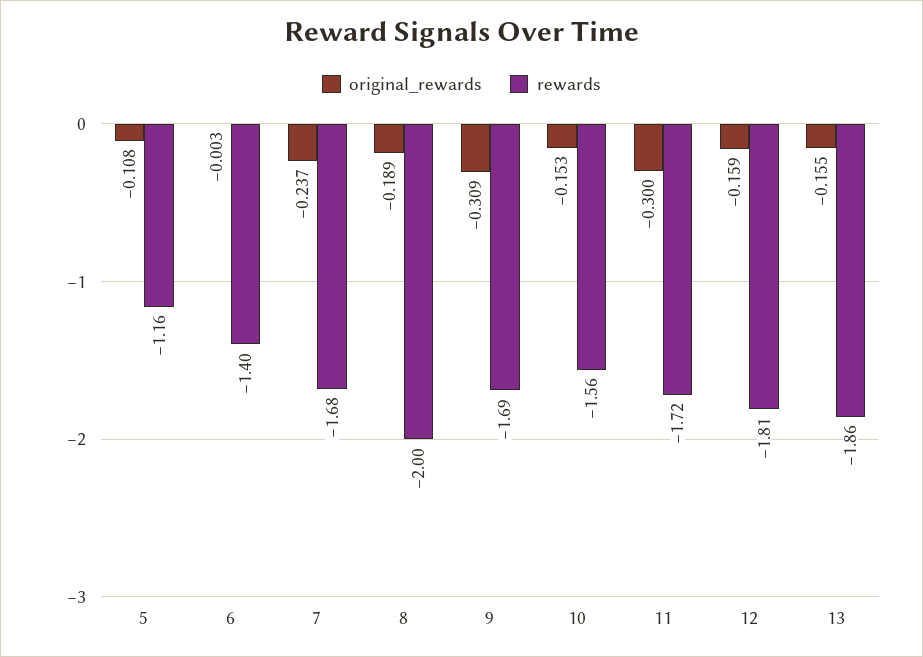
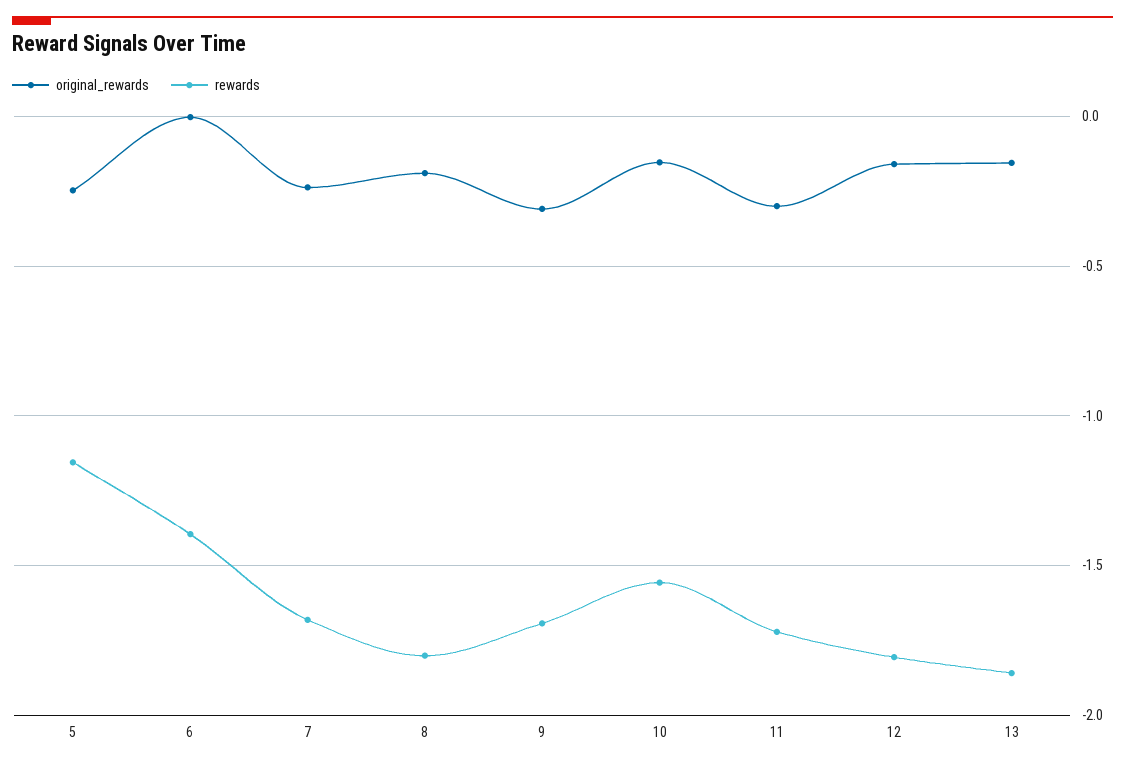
  {
    "original_rewards": {
-     "5": -0.108,
+     "5": -0.25,
      "6": -0.003,
      "7": -0.237,
      "8": -0.189,
      "9": -0.309,
      "10": -0.153,
      "11": -0.3,
      "12": -0.159,
      "13": -0.155
    },
    "rewards": {
      "5": -1.16,
      "6": -1.4,
      "7": -1.68,
-     "8": -2,
+     "8": -1.8,
      "9": -1.69,
      "10": -1.56,
      "11": -1.72,
      "12": -1.81,
      "13": -1.86
    }
  }

